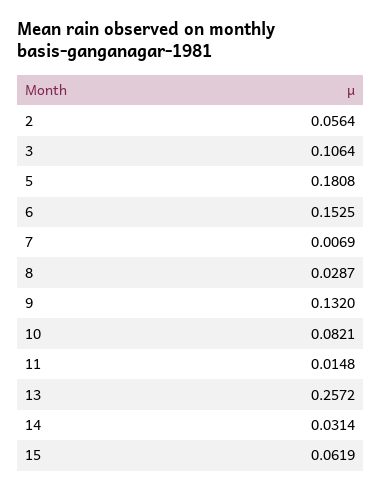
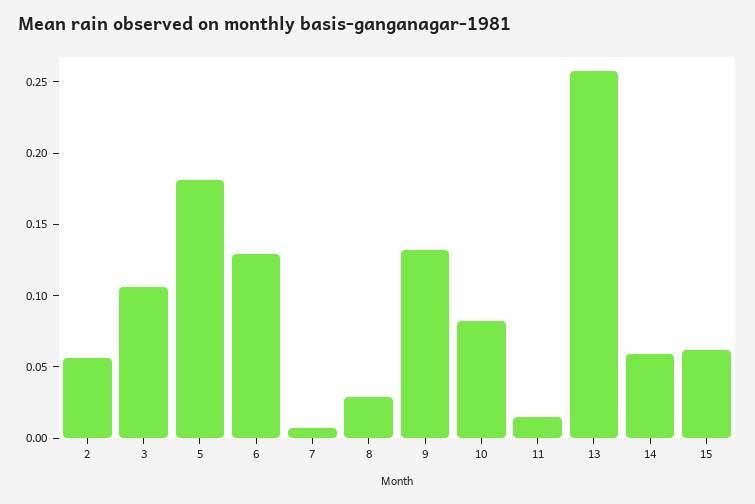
  {
    "2": 0.0564,
    "3": 0.1064,
    "5": 0.1808,
-   "6": 0.1525,
+   "6": 0.13,
    "7": 0.0069,
    "8": 0.0287,
    "9": 0.132,
    "10": 0.0821,
    "11": 0.0148,
    "13": 0.2572,
-   "14": 0.0314,
+   "14": 0.06,
    "15": 0.0619
  }

